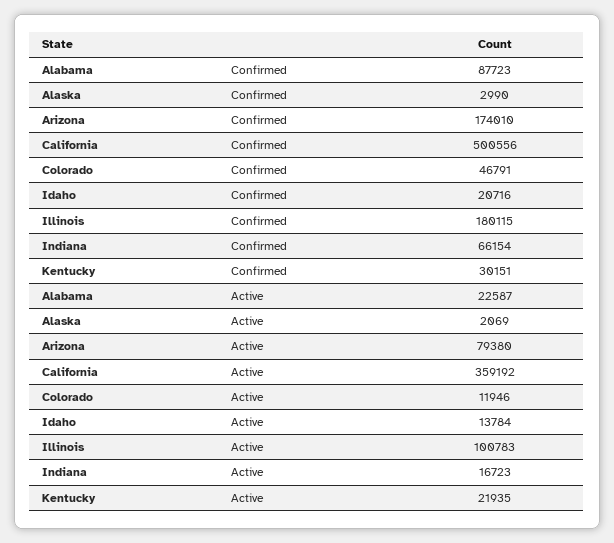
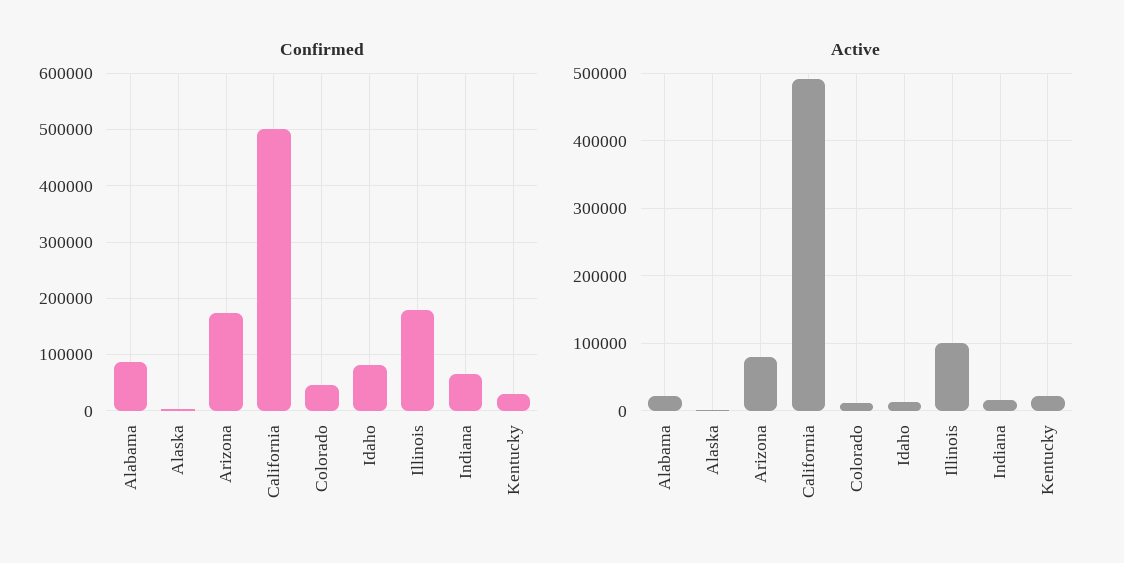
  {
    "Confirmed": {
      "Alabama": 87723,
      "Alaska": 2990,
      "Arizona": 174010,
      "California": 500556,
      "Colorado": 46791,
-     "Idaho": 20716,
+     "Idaho": 80000,
      "Illinois": 180115,
      "Indiana": 66154,
      "Kentucky": 30151
    },
    "Active": {
      "Alabama": 22587,
      "Alaska": 2069,
      "Arizona": 79380,
-     "California": 359192,
+     "California": 490000,
      "Colorado": 11946,
      "Idaho": 13784,
      "Illinois": 100783,
      "Indiana": 16723,
      "Kentucky": 21935
    }
  }

